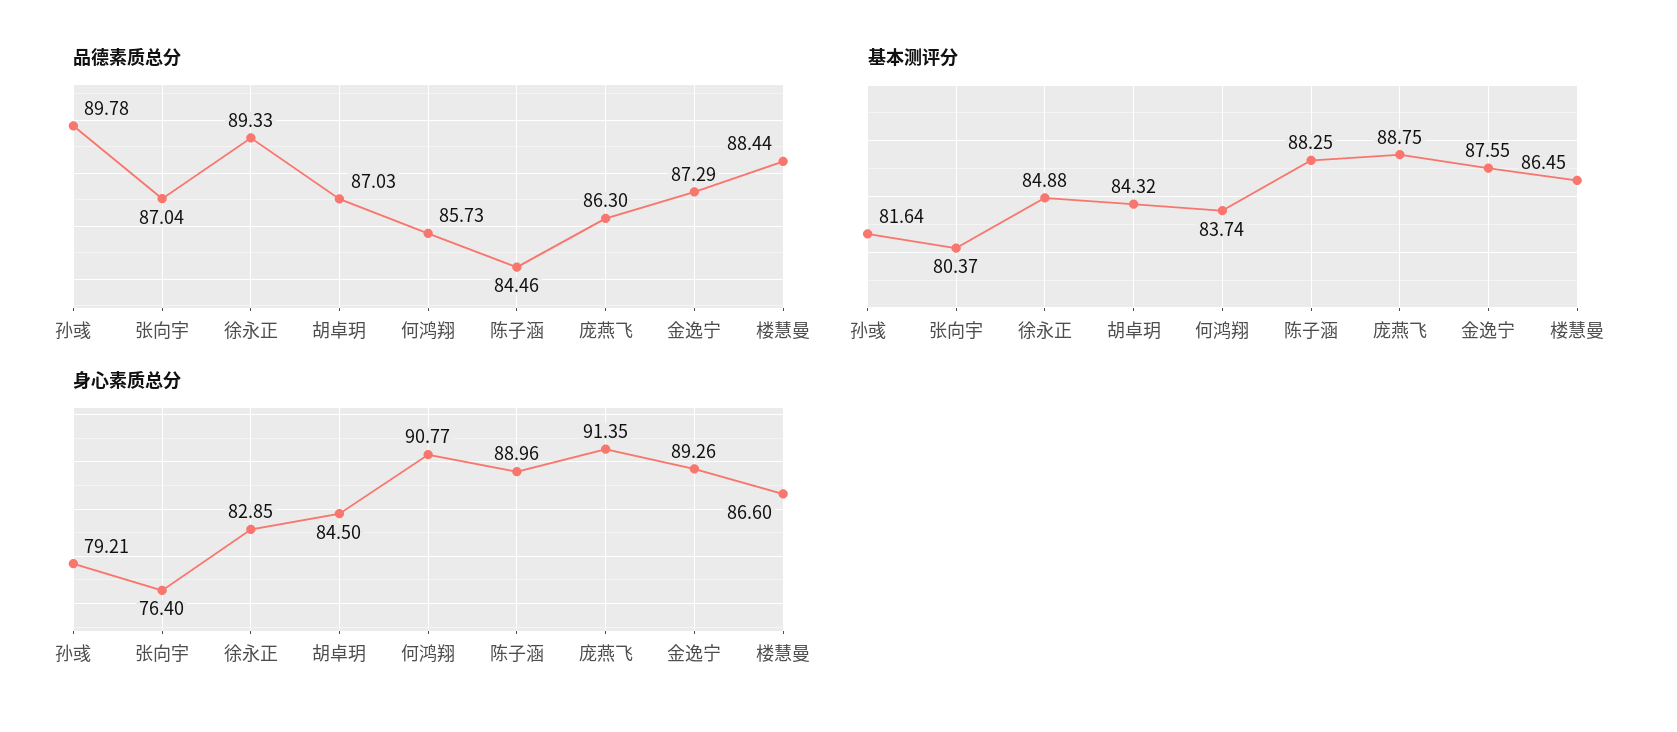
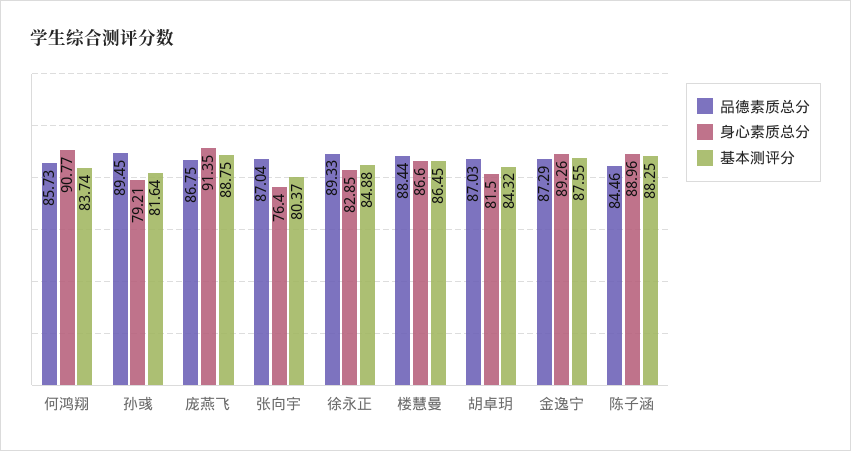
  {
    "品德素质总分": {
-     "孙彧": 89.78,
+     "孙彧": 89.45,
      "张向宇": 87.04,
      "徐永正": 89.33,
      "胡卓玥": 87.03,
      "何鸿翔": 85.73,
      "陈子涵": 84.46,
-     "庞燕飞": 86.3,
+     "庞燕飞": 86.75,
      "金逸宁": 87.29,
      "楼慧曼": 88.44
    },
    "基本测评分": {
      "孙彧": 81.64,
      "张向宇": 80.37,
      "徐永正": 84.88,
      "胡卓玥": 84.32,
      "何鸿翔": 83.74,
      "陈子涵": 88.25,
      "庞燕飞": 88.75,
      "金逸宁": 87.55,
      "楼慧曼": 86.45
    },
    "身心素质总分": {
      "孙彧": 79.21,
      "张向宇": 76.4,
      "徐永正": 82.85,
-     "胡卓玥": 84.5,
+     "胡卓玥": 81.5,
      "何鸿翔": 90.77,
      "陈子涵": 88.96,
      "庞燕飞": 91.35,
      "金逸宁": 89.26,
      "楼慧曼": 86.6
    }
  }

